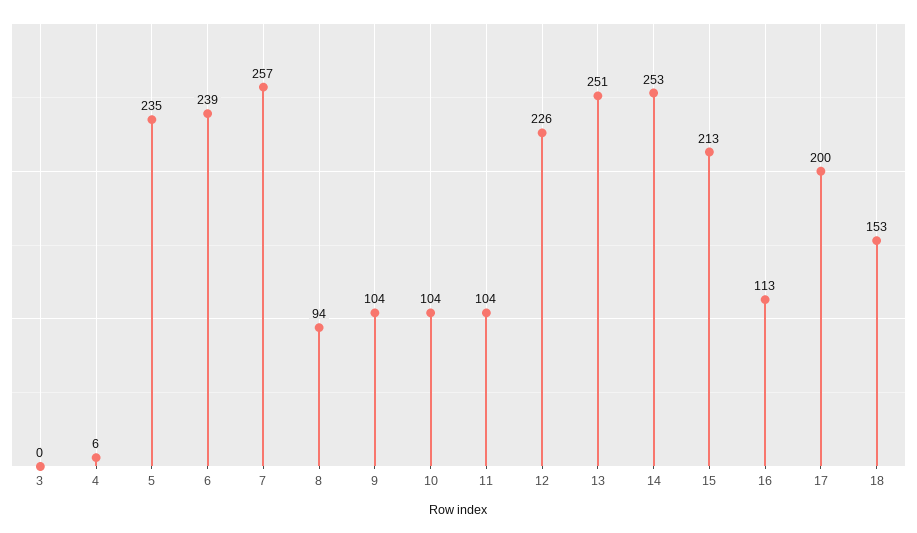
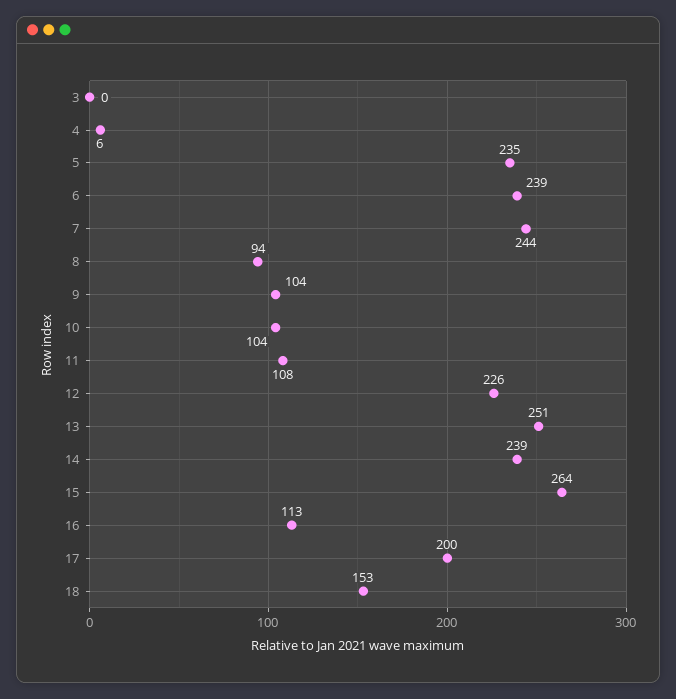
  {
    "3": 0,
    "4": 6,
    "5": 235,
    "6": 239,
-   "7": 257,
+   "7": 244,
    "8": 94,
    "9": 104,
    "10": 104,
-   "11": 104,
+   "11": 108,
    "12": 226,
    "13": 251,
-   "14": 253,
+   "14": 239,
-   "15": 213,
+   "15": 264,
    "16": 113,
    "17": 200,
    "18": 153
  }

